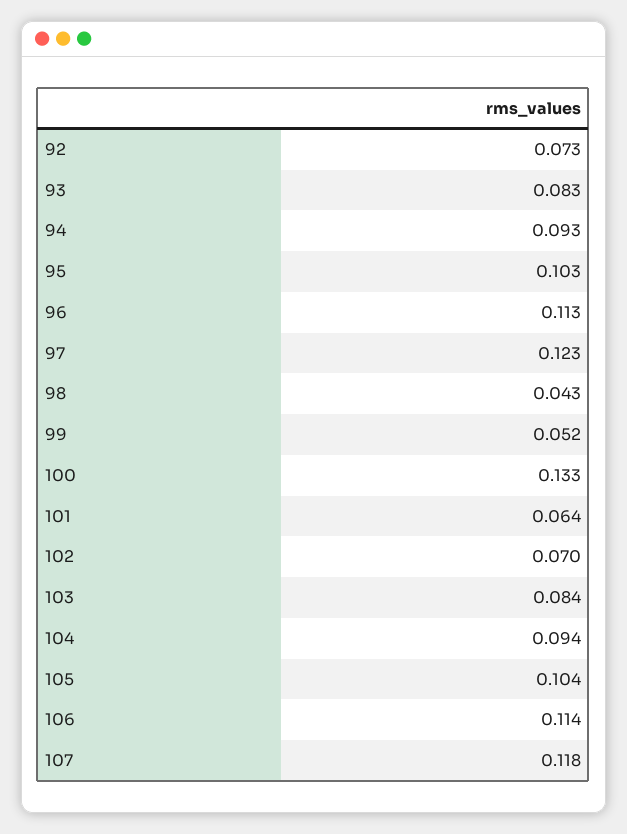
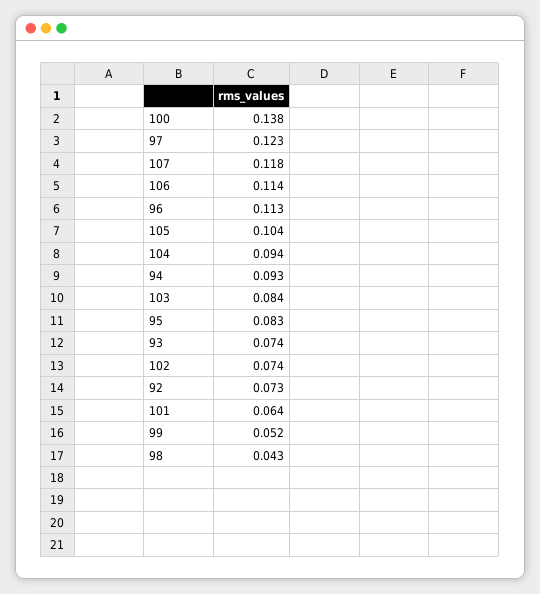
  {
    "92": 0.073,
-   "93": 0.083,
+   "93": 0.074,
    "94": 0.093,
-   "95": 0.103,
+   "95": 0.083,
    "96": 0.113,
    "97": 0.123,
    "98": 0.043,
    "99": 0.052,
-   "100": 0.133,
+   "100": 0.138,
    "101": 0.064,
-   "102": 0.07,
+   "102": 0.074,
    "103": 0.084,
    "104": 0.094,
    "105": 0.104,
    "106": 0.114,
    "107": 0.118
  }

